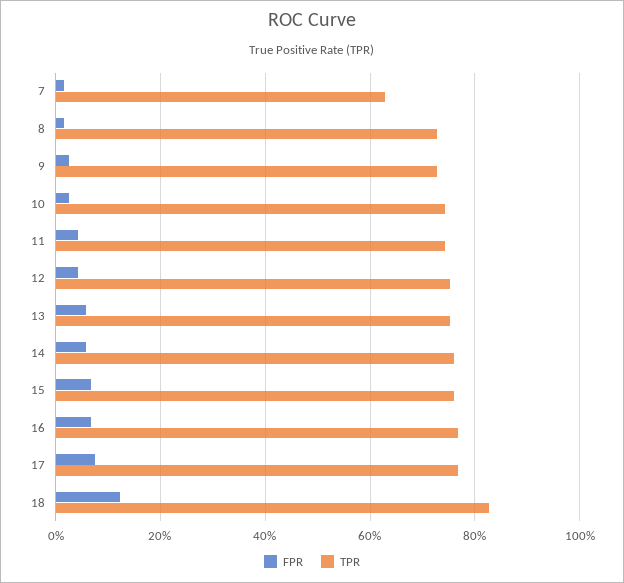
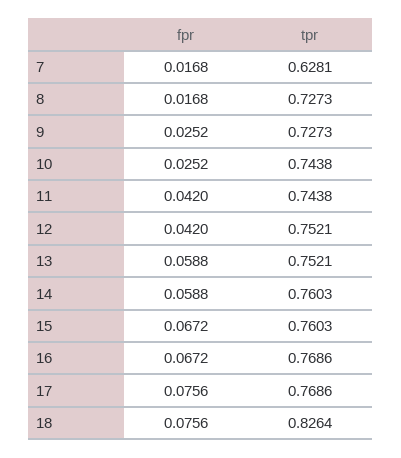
  {
    "FPR": {
      "7": 0.0168,
      "8": 0.0168,
      "9": 0.0252,
      "10": 0.0252,
      "11": 0.042,
      "12": 0.042,
      "13": 0.0588,
      "14": 0.0588,
      "15": 0.0672,
      "16": 0.0672,
      "17": 0.0756,
-     "18": 0.12
+     "18": 0.0756
    },
    "TPR": {
      "7": 0.6281,
      "8": 0.7273,
      "9": 0.7273,
      "10": 0.7438,
      "11": 0.7438,
      "12": 0.7521,
      "13": 0.7521,
      "14": 0.7603,
      "15": 0.7603,
      "16": 0.7686,
      "17": 0.7686,
      "18": 0.8264
    }
  }

